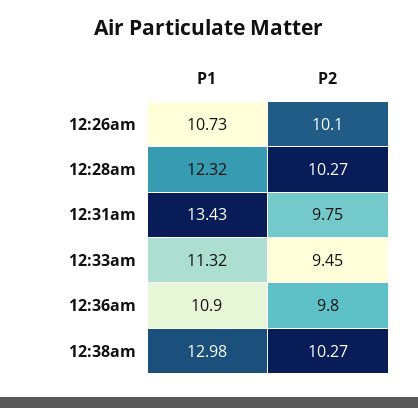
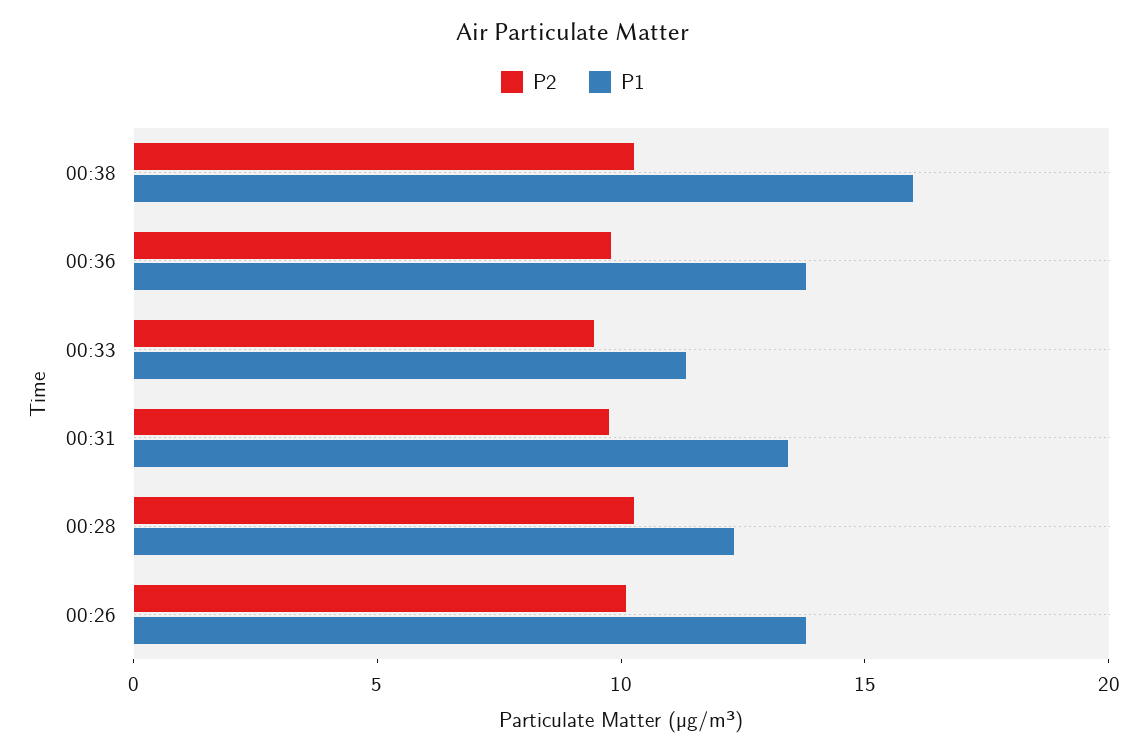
  {
    "P1": {
-     "12:26am": 10.73,
+     "12:26am": 14,
      "12:28am": 12.32,
      "12:31am": 13.43,
      "12:33am": 11.32,
-     "12:36am": 10.9,
+     "12:36am": 14,
-     "12:38am": 12.98
+     "12:38am": 16
    },
    "P2": {
      "12:26am": 10.1,
      "12:28am": 10.27,
      "12:31am": 9.75,
      "12:33am": 9.45,
      "12:36am": 9.8,
      "12:38am": 10.27
    }
  }

